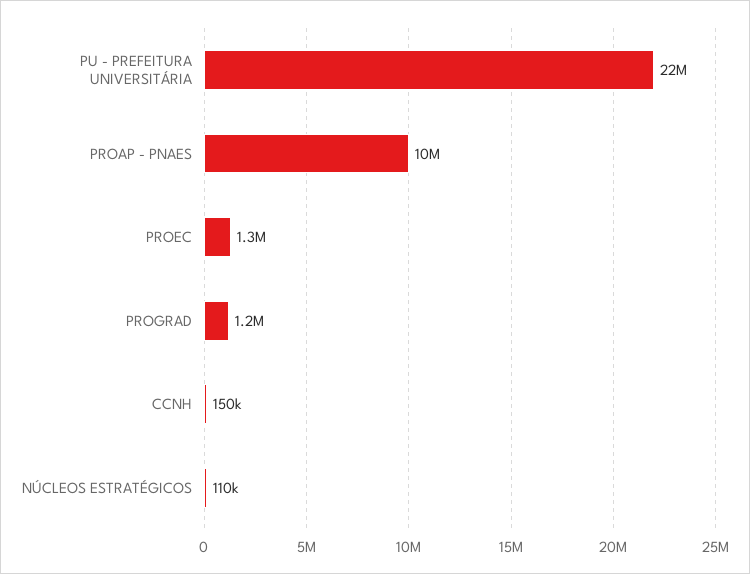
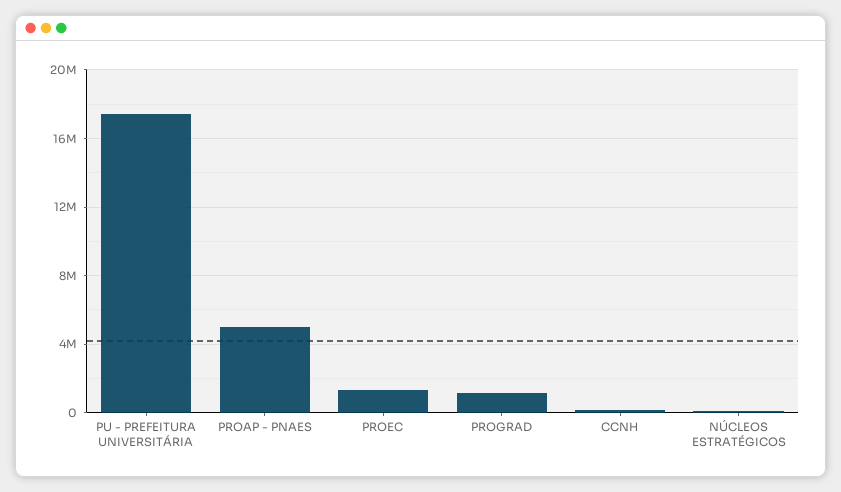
  {
-   "PU - PREFEITURA UNIVERSITÁRIA": 22000000,
+   "PU - PREFEITURA UNIVERSITÁRIA": 17500000,
-   "PROAP - PNAES": 10000000,
+   "PROAP - PNAES": 5000000,
    "PROEC": 1300000,
    "PROGRAD": 1200000,
    "CCNH": 150000,
    "NÚCLEOS ESTRATÉGICOS": 110000
  }

